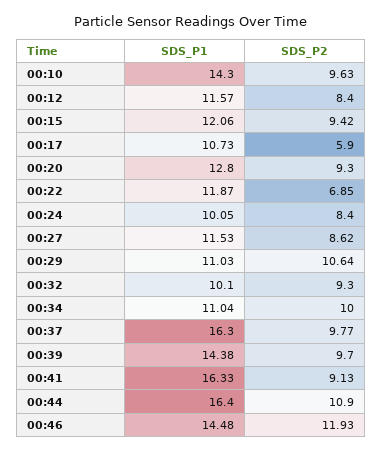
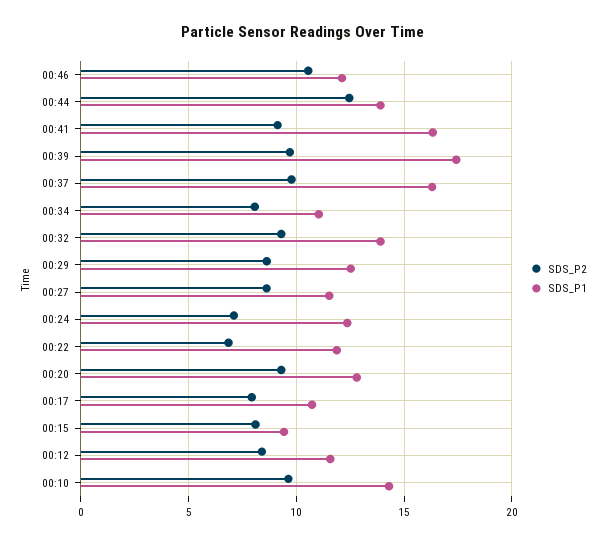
  {
    "SDS_P1": {
      "00:10": 14.3,
      "00:12": 11.57,
-     "00:15": 12.06,
+     "00:15": 9.5,
      "00:17": 10.73,
      "00:20": 12.8,
      "00:22": 11.87,
-     "00:24": 10.05,
+     "00:24": 12.5,
      "00:27": 11.53,
-     "00:29": 11.03,
+     "00:29": 12.5,
-     "00:32": 10.1,
+     "00:32": 14,
      "00:34": 11.04,
      "00:37": 16.3,
-     "00:39": 14.38,
+     "00:39": 17.5,
      "00:41": 16.33,
-     "00:44": 16.4,
+     "00:44": 14,
-     "00:46": 14.48
+     "00:46": 12
    },
    "SDS_P2": {
      "00:10": 9.63,
      "00:12": 8.4,
-     "00:15": 9.42,
+     "00:15": 8,
-     "00:17": 5.9,
+     "00:17": 8,
      "00:20": 9.3,
      "00:22": 6.85,
-     "00:24": 8.4,
+     "00:24": 7,
      "00:27": 8.62,
-     "00:29": 10.64,
+     "00:29": 8.5,
      "00:32": 9.3,
-     "00:34": 10,
+     "00:34": 8,
      "00:37": 9.77,
      "00:39": 9.7,
      "00:41": 9.13,
-     "00:44": 10.9,
+     "00:44": 12.5,
-     "00:46": 11.93
+     "00:46": 10.5
    }
  }

